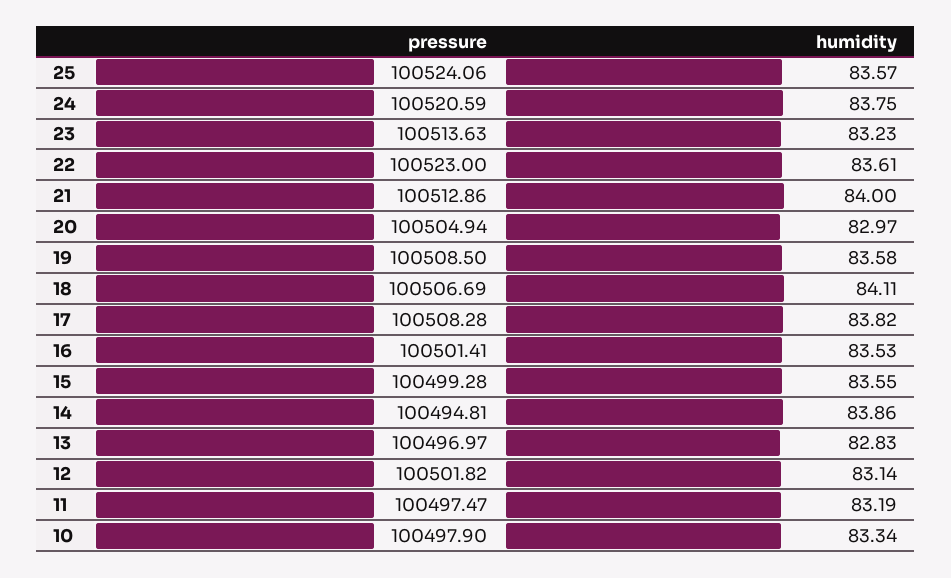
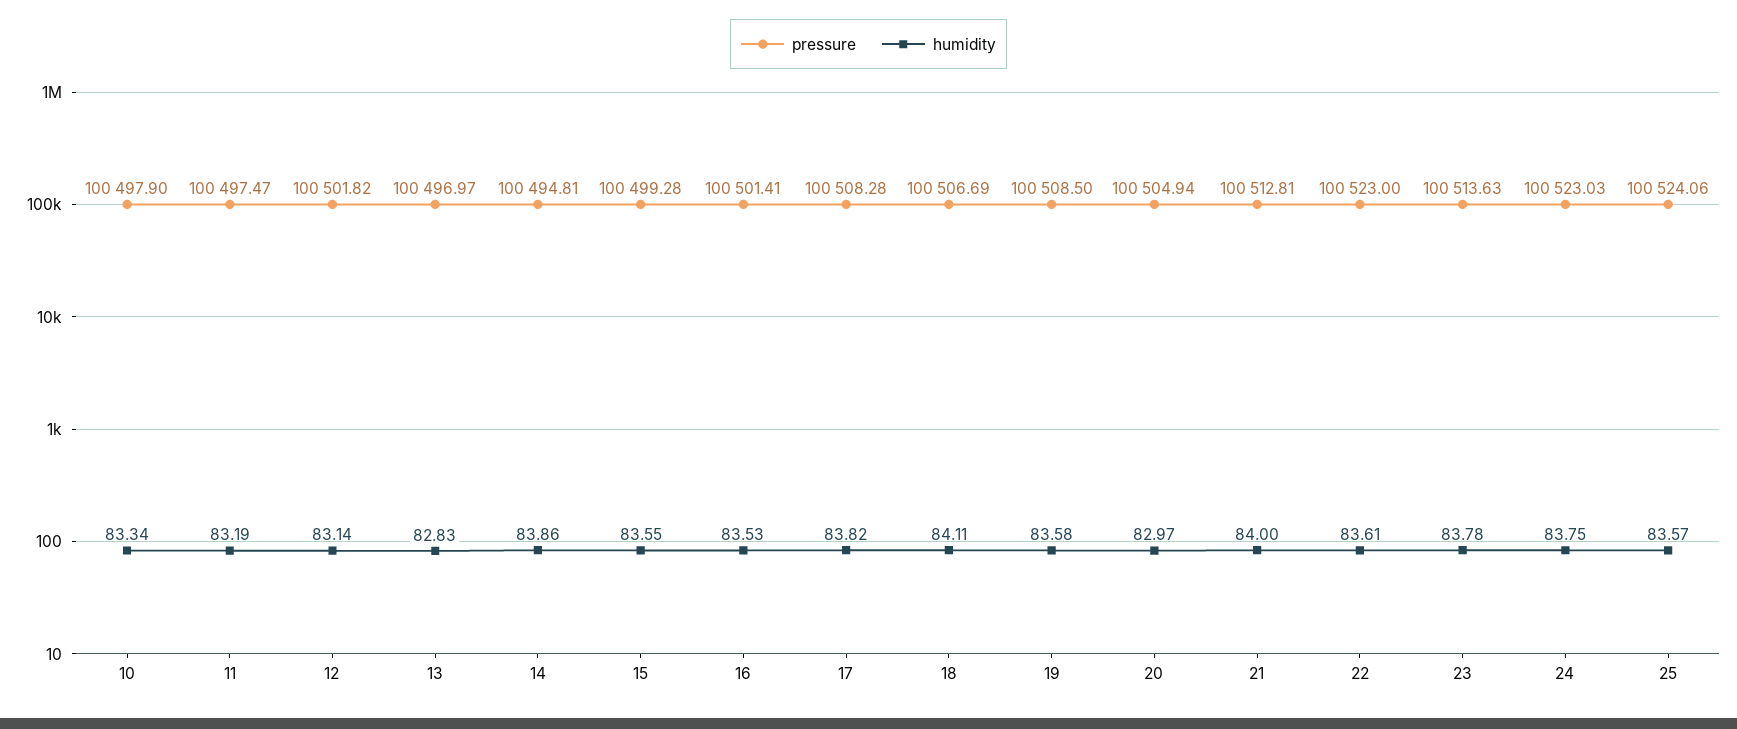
  {
    "pressure": {
      "25": 100524.06,
-     "24": 100520.59,
+     "24": 100523.03,
      "23": 100513.63,
      "22": 100523,
-     "21": 100512.86,
+     "21": 100512.81,
      "20": 100504.94,
      "19": 100508.5,
      "18": 100506.69,
      "17": 100508.28,
      "16": 100501.41,
      "15": 100499.28,
      "14": 100494.81,
      "13": 100496.97,
      "12": 100501.82,
      "11": 100497.47,
      "10": 100497.9
    },
    "humidity": {
      "25": 83.57,
      "24": 83.75,
-     "23": 83.23,
+     "23": 83.78,
      "22": 83.61,
      "21": 84,
      "20": 82.97,
      "19": 83.58,
      "18": 84.11,
      "17": 83.82,
      "16": 83.53,
      "15": 83.55,
      "14": 83.86,
      "13": 82.83,
      "12": 83.14,
      "11": 83.19,
      "10": 83.34
    }
  }

